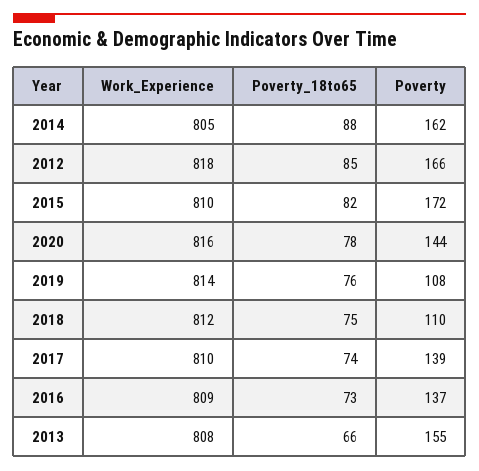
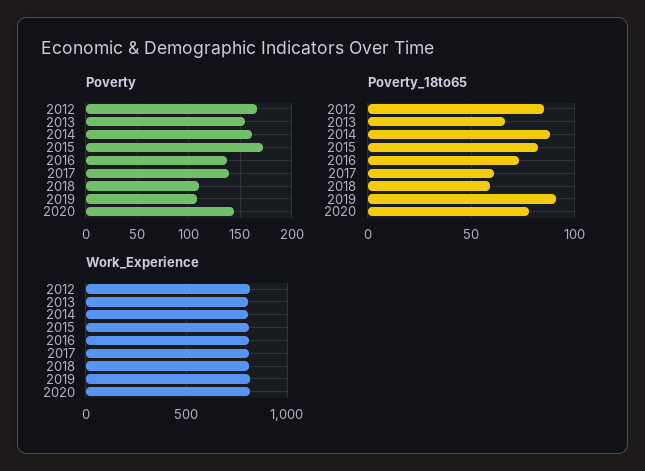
  {
    "Work_Experience": {
      "2014": 805,
      "2012": 818,
      "2015": 810,
      "2020": 816,
      "2019": 814,
      "2018": 812,
      "2017": 810,
      "2016": 809,
      "2013": 808
    },
    "Poverty_18to65": {
      "2014": 88,
      "2012": 85,
      "2015": 82,
      "2020": 78,
-     "2019": 76,
+     "2019": 90,
-     "2018": 75,
+     "2018": 60,
-     "2017": 74,
+     "2017": 60,
      "2016": 73,
      "2013": 66
    },
    "Poverty": {
      "2014": 162,
      "2012": 166,
      "2015": 172,
      "2020": 144,
      "2019": 108,
      "2018": 110,
      "2017": 139,
      "2016": 137,
      "2013": 155
    }
  }

